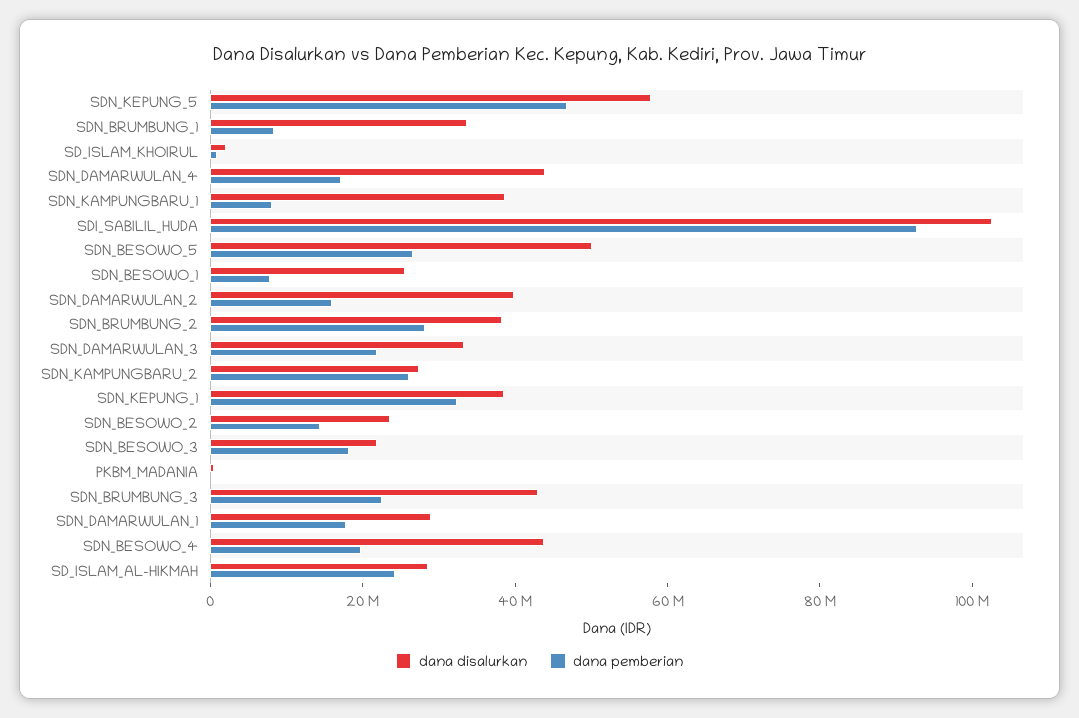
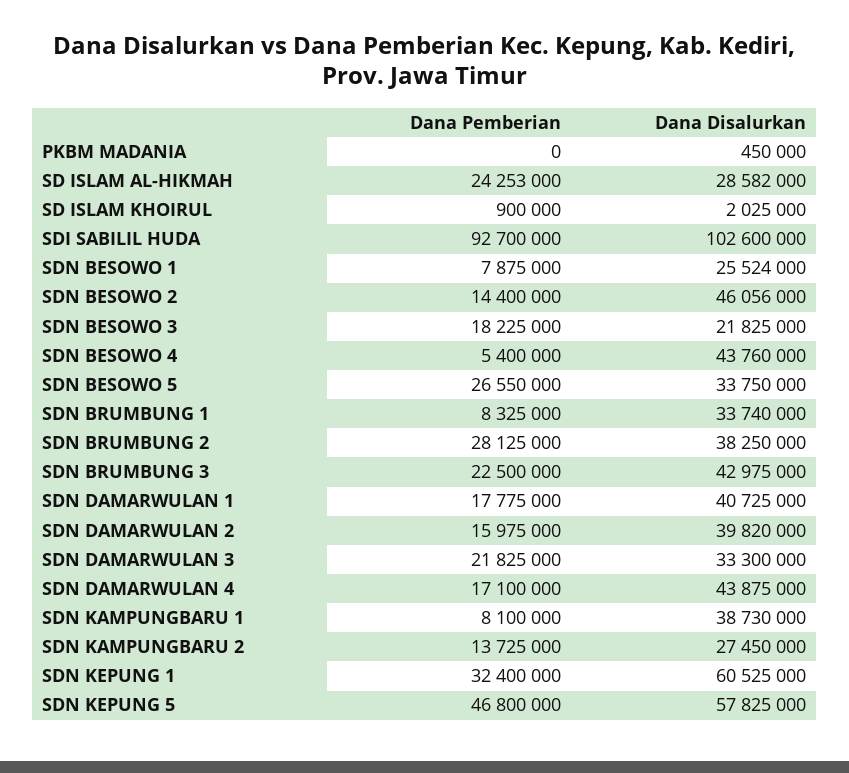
  {
    "dana disalurkan": {
      "SDN_KEPUNG_5": 57825000,
      "SDN_BRUMBUNG_1": 33740000,
      "SD_ISLAM_KHOIRUL": 2025000,
      "SDN_DAMARWULAN_4": 43875000,
      "SDN_KAMPUNGBARU_1": 38730000,
      "SDI_SABILIL_HUDA": 102600000,
-     "SDN_BESOWO_5": 50000000,
+     "SDN_BESOWO_5": 33750000,
      "SDN_BESOWO_1": 25524000,
      "SDN_DAMARWULAN_2": 39820000,
      "SDN_BRUMBUNG_2": 38250000,
      "SDN_DAMARWULAN_3": 33300000,
      "SDN_KAMPUNGBARU_2": 27450000,
-     "SDN_KEPUNG_1": 40000000,
+     "SDN_KEPUNG_1": 60525000,
-     "SDN_BESOWO_2": 25000000,
+     "SDN_BESOWO_2": 46056000,
      "SDN_BESOWO_3": 21825000,
      "PKBM_MADANIA": 450000,
      "SDN_BRUMBUNG_3": 42975000,
-     "SDN_DAMARWULAN_1": 30000000,
+     "SDN_DAMARWULAN_1": 40725000,
      "SDN_BESOWO_4": 43760000,
      "SD_ISLAM_AL-HIKMAH": 28582000
    },
    "dana pemberian": {
      "SDN_KEPUNG_5": 46800000,
      "SDN_BRUMBUNG_1": 8325000,
      "SD_ISLAM_KHOIRUL": 900000,
      "SDN_DAMARWULAN_4": 17100000,
      "SDN_KAMPUNGBARU_1": 8100000,
      "SDI_SABILIL_HUDA": 92700000,
      "SDN_BESOWO_5": 26550000,
      "SDN_BESOWO_1": 7875000,
      "SDN_DAMARWULAN_2": 15975000,
      "SDN_BRUMBUNG_2": 28125000,
      "SDN_DAMARWULAN_3": 21825000,
-     "SDN_KAMPUNGBARU_2": 25000000,
+     "SDN_KAMPUNGBARU_2": 13725000,
      "SDN_KEPUNG_1": 32400000,
      "SDN_BESOWO_2": 14400000,
      "SDN_BESOWO_3": 18225000,
      "PKBM_MADANIA": 0,
      "SDN_BRUMBUNG_3": 22500000,
      "SDN_DAMARWULAN_1": 17775000,
-     "SDN_BESOWO_4": 20000000,
+     "SDN_BESOWO_4": 5400000,
      "SD_ISLAM_AL-HIKMAH": 24253000
    }
  }

